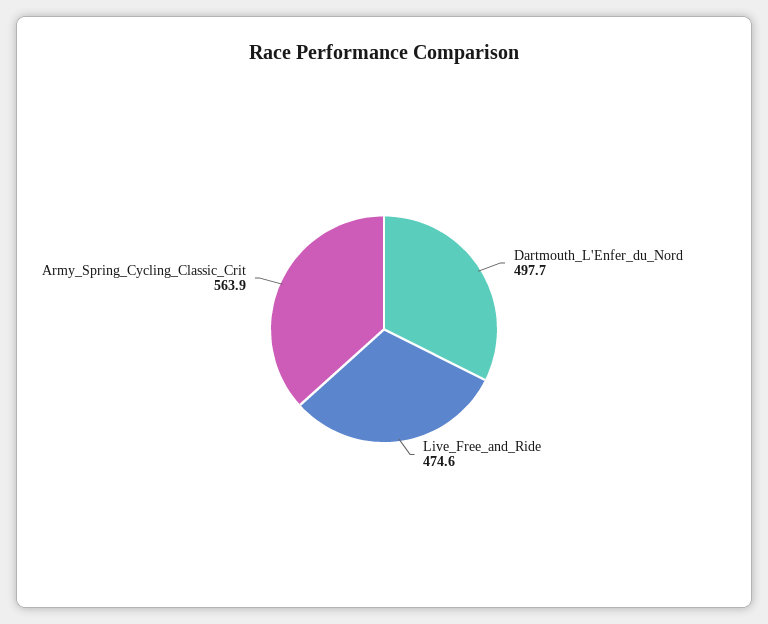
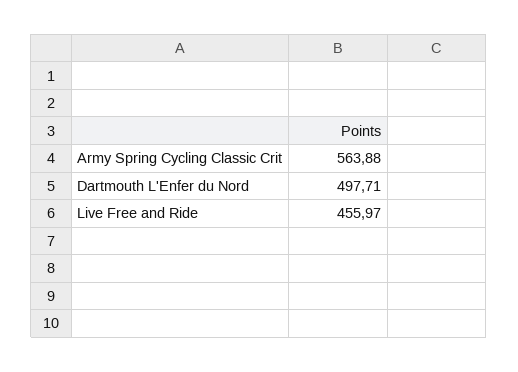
  {
    "Dartmouth_L'Enfer_du_Nord": 497.71,
-   "Live_Free_and_Ride": 474.6,
+   "Live_Free_and_Ride": 455.97,
    "Army_Spring_Cycling_Classic_Crit": 563.88
  }

